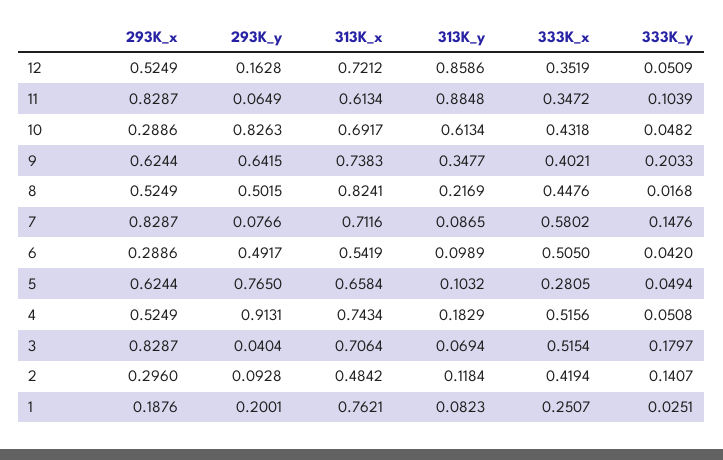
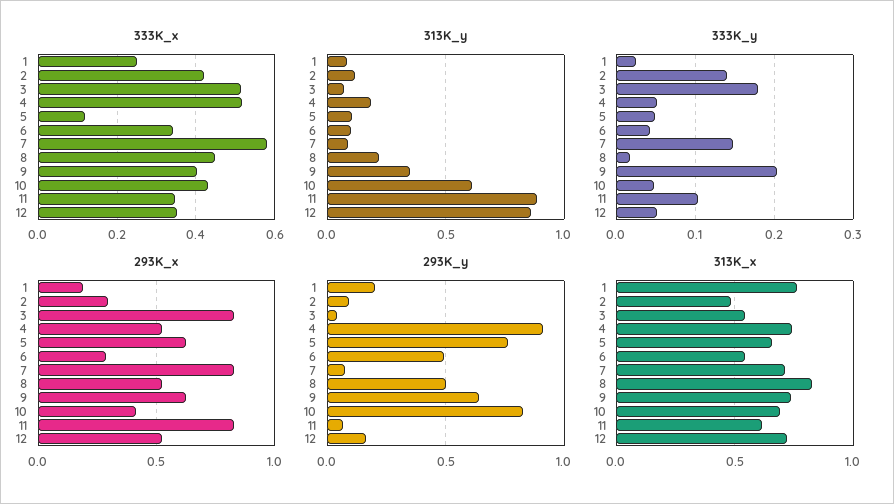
  {
    "293K_x": {
      "12": 0.5249,
      "11": 0.8287,
-     "10": 0.2886,
+     "10": 0.4,
      "9": 0.6244,
      "8": 0.5249,
      "7": 0.8287,
      "6": 0.2886,
      "5": 0.6244,
      "4": 0.5249,
      "3": 0.8287,
      "2": 0.296,
      "1": 0.1876
    },
    "293K_y": {
      "12": 0.1628,
      "11": 0.0649,
      "10": 0.8263,
      "9": 0.6415,
      "8": 0.5015,
      "7": 0.0766,
      "6": 0.4917,
      "5": 0.765,
      "4": 0.9131,
      "3": 0.0404,
      "2": 0.0928,
      "1": 0.2001
    },
    "313K_x": {
      "12": 0.7212,
      "11": 0.6134,
      "10": 0.6917,
      "9": 0.7383,
      "8": 0.8241,
      "7": 0.7116,
      "6": 0.5419,
      "5": 0.6584,
      "4": 0.7434,
-     "3": 0.7064,
+     "3": 0.55,
      "2": 0.4842,
      "1": 0.7621
    },
    "313K_y": {
      "12": 0.8586,
      "11": 0.8848,
      "10": 0.6134,
      "9": 0.3477,
      "8": 0.2169,
      "7": 0.0865,
      "6": 0.0989,
      "5": 0.1032,
      "4": 0.1829,
      "3": 0.0694,
      "2": 0.1184,
      "1": 0.0823
    },
    "333K_x": {
      "12": 0.3519,
      "11": 0.3472,
      "10": 0.4318,
      "9": 0.4021,
      "8": 0.4476,
      "7": 0.5802,
-     "6": 0.505,
+     "6": 0.34,
-     "5": 0.2805,
+     "5": 0.12,
      "4": 0.5156,
      "3": 0.5154,
      "2": 0.4194,
      "1": 0.2507
    },
    "333K_y": {
      "12": 0.0509,
      "11": 0.1039,
      "10": 0.0482,
      "9": 0.2033,
      "8": 0.0168,
      "7": 0.1476,
      "6": 0.042,
      "5": 0.0494,
      "4": 0.0508,
      "3": 0.1797,
      "2": 0.1407,
      "1": 0.0251
    }
  }

